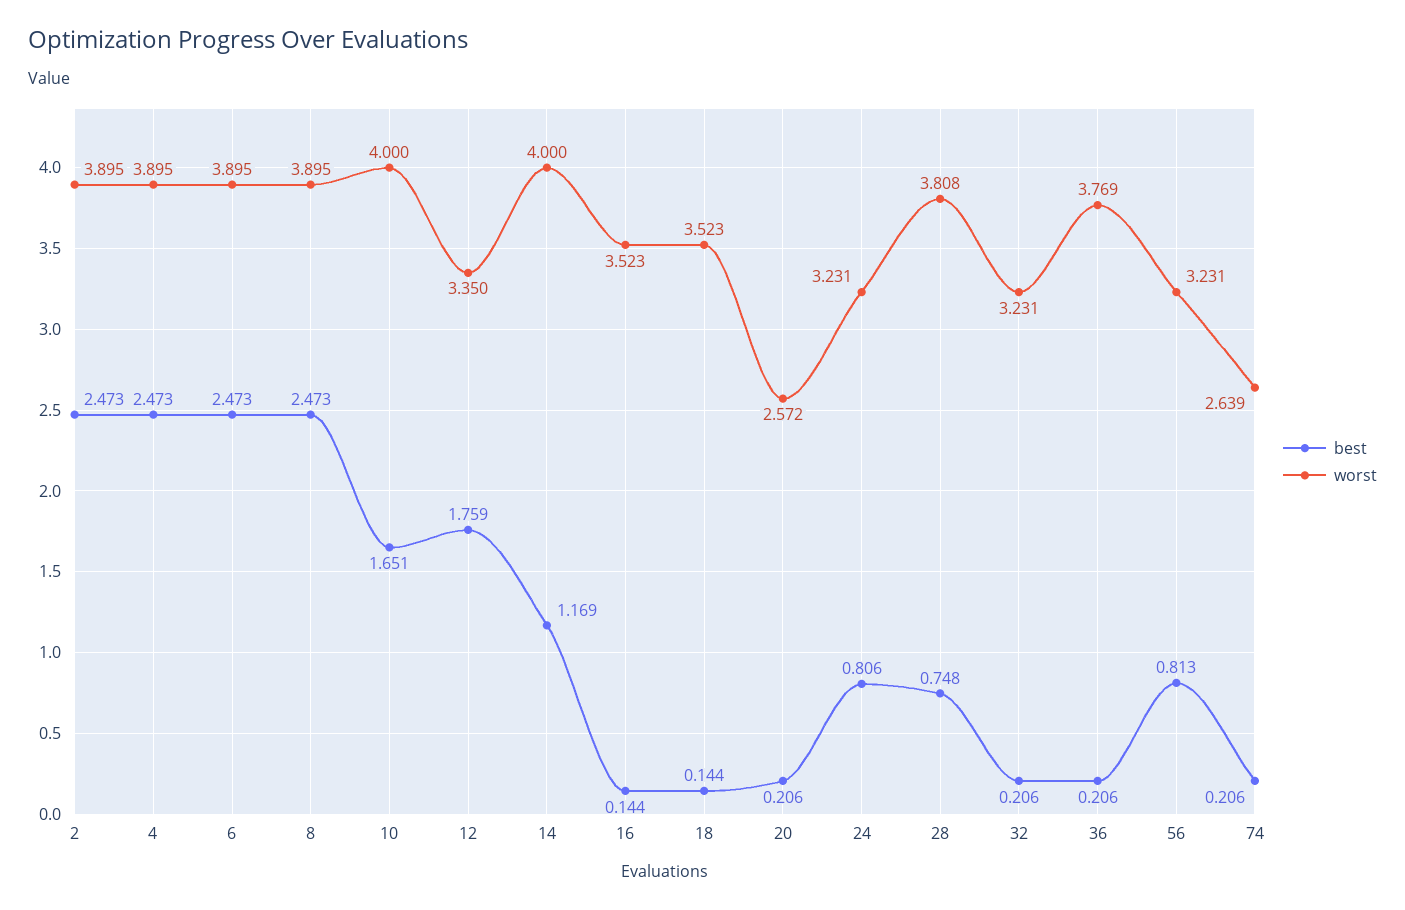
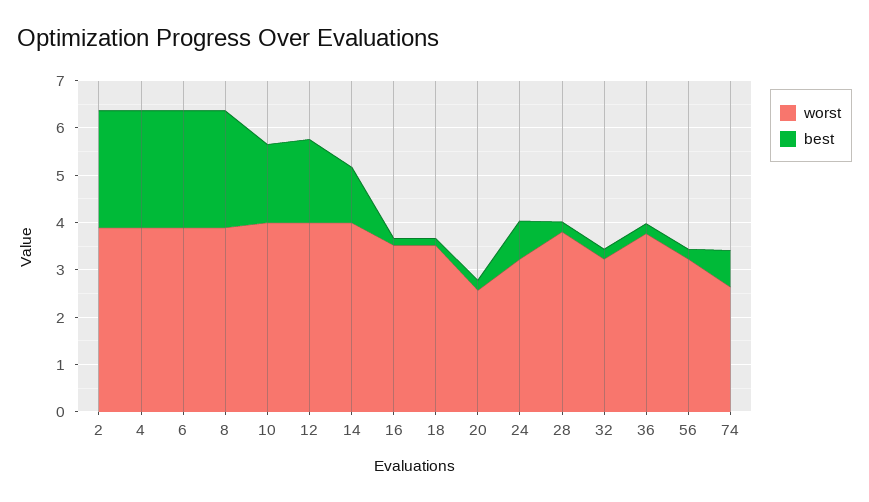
  {
    "best": {
      "2": 2.473,
      "4": 2.473,
      "6": 2.473,
      "8": 2.473,
      "10": 1.651,
      "12": 1.759,
      "14": 1.169,
      "16": 0.144,
      "18": 0.144,
      "20": 0.206,
      "24": 0.806,
-     "28": 0.748,
+     "28": 0.2,
      "32": 0.206,
      "36": 0.206,
-     "56": 0.813,
+     "56": 0.2,
-     "74": 0.206
+     "74": 0.8
    },
    "worst": {
      "2": 3.895,
      "4": 3.895,
      "6": 3.895,
      "8": 3.895,
      "10": 4,
-     "12": 3.35,
+     "12": 4,
      "14": 4,
      "16": 3.523,
      "18": 3.523,
      "20": 2.572,
      "24": 3.231,
      "28": 3.808,
      "32": 3.231,
      "36": 3.769,
      "56": 3.231,
      "74": 2.639
    }
  }

